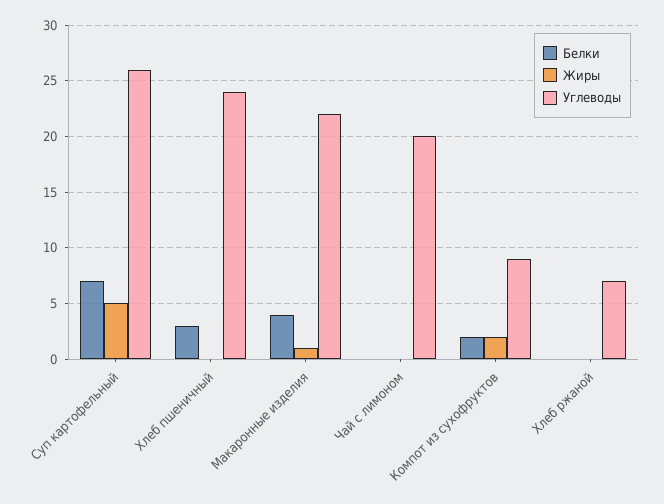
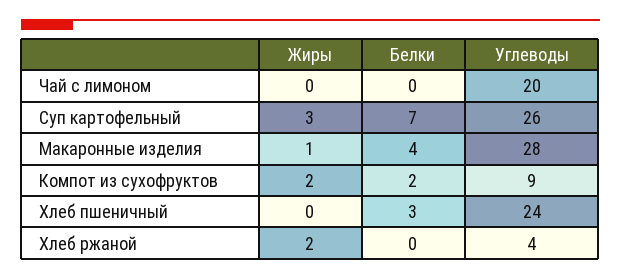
  {
    "Белки": {
      "Суп картофельный": 7,
      "Хлеб пшеничный": 3,
      "Макаронные изделия": 4,
      "Чай с лимоном": 0,
      "Компот из сухофруктов": 2,
      "Хлеб ржаной": 0
    },
    "Жиры": {
-     "Суп картофельный": 5,
+     "Суп картофельный": 3,
      "Хлеб пшеничный": 0,
      "Макаронные изделия": 1,
      "Чай с лимоном": 0,
      "Компот из сухофруктов": 2,
-     "Хлеб ржаной": 0
+     "Хлеб ржаной": 2
    },
    "Углеводы": {
      "Суп картофельный": 26,
      "Хлеб пшеничный": 24,
-     "Макаронные изделия": 22,
+     "Макаронные изделия": 28,
      "Чай с лимоном": 20,
      "Компот из сухофруктов": 9,
-     "Хлеб ржаной": 7
+     "Хлеб ржаной": 4
    }
  }

